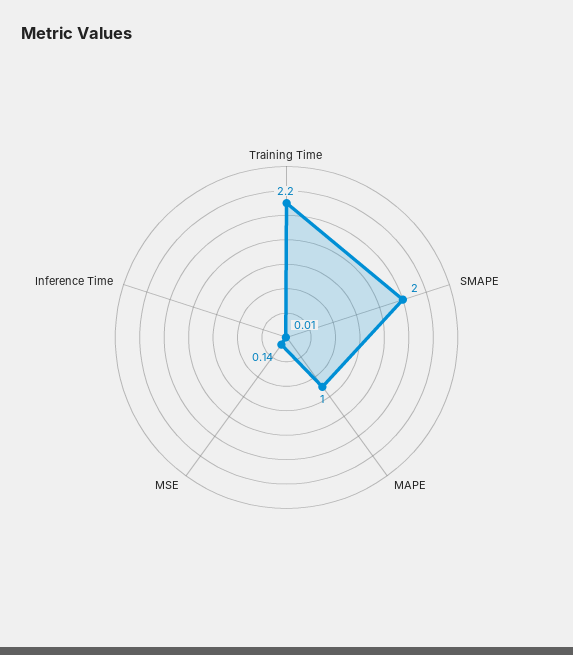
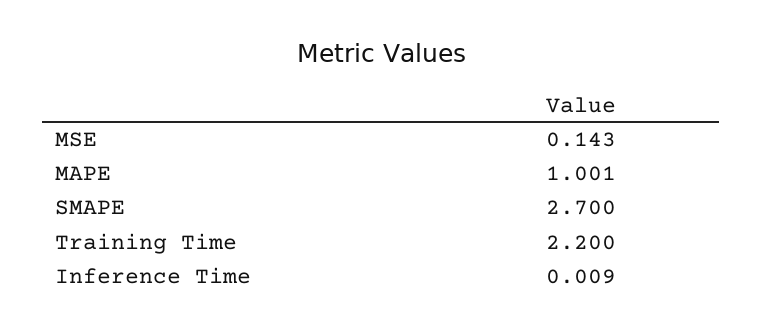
  {
    "Training Time": 2.2,
-   "SMAPE": 2,
+   "SMAPE": 2.7,
    "MAPE": 1.001,
    "MSE": 0.143,
    "Inference Time": 0.009
  }

